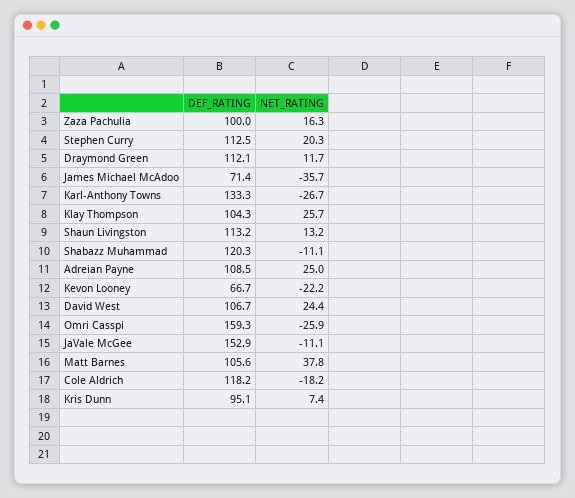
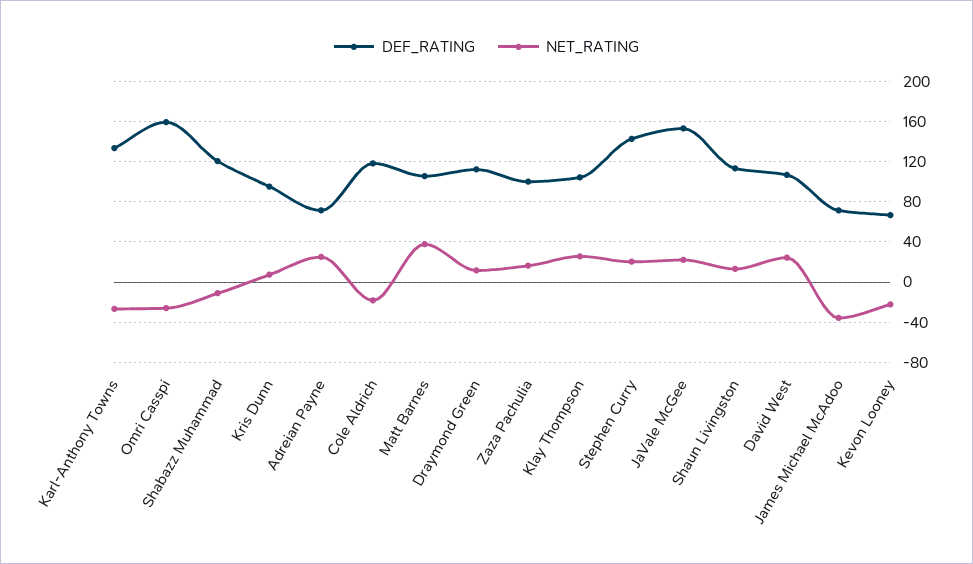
  {
    "DEF_RATING": {
      "Zaza Pachulia": 100,
-     "Stephen Curry": 112.5,
+     "Stephen Curry": 140,
      "Draymond Green": 112.1,
      "James Michael McAdoo": 71.4,
      "Karl-Anthony Towns": 133.3,
      "Klay Thompson": 104.3,
      "Shaun Livingston": 113.2,
      "Shabazz Muhammad": 120.3,
-     "Adreian Payne": 108.5,
+     "Adreian Payne": 70,
      "Kevon Looney": 66.7,
      "David West": 106.7,
      "Omri Casspi": 159.3,
      "JaVale McGee": 152.9,
      "Matt Barnes": 105.6,
      "Cole Aldrich": 118.2,
      "Kris Dunn": 95.1
    },
    "NET_RATING": {
      "Zaza Pachulia": 16.3,
      "Stephen Curry": 20.3,
      "Draymond Green": 11.7,
      "James Michael McAdoo": -35.7,
      "Karl-Anthony Towns": -26.7,
      "Klay Thompson": 25.7,
      "Shaun Livingston": 13.2,
      "Shabazz Muhammad": -11.1,
      "Adreian Payne": 25,
      "Kevon Looney": -22.2,
      "David West": 24.4,
      "Omri Casspi": -25.9,
-     "JaVale McGee": -11.1,
+     "JaVale McGee": 20,
      "Matt Barnes": 37.8,
      "Cole Aldrich": -18.2,
      "Kris Dunn": 7.4
    }
  }

